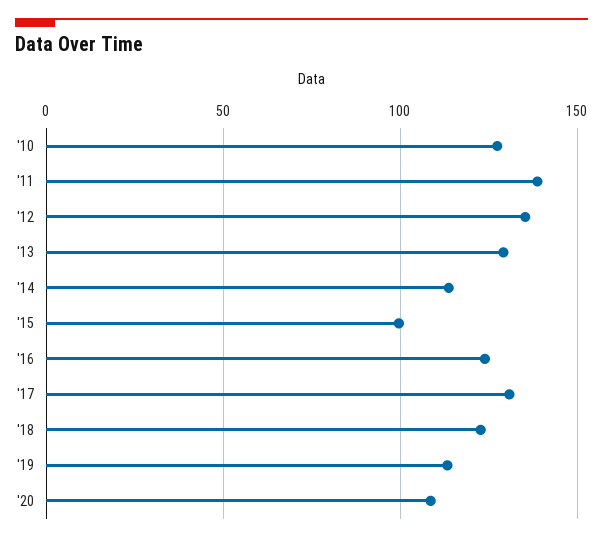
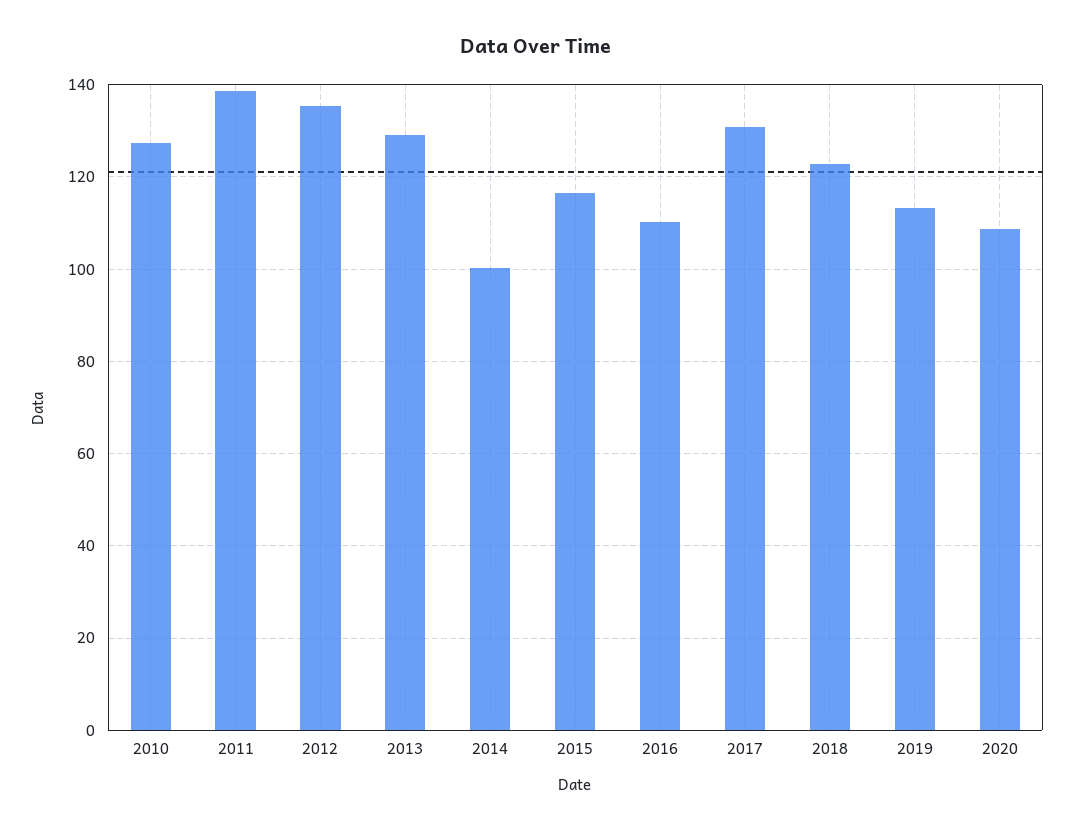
  {
    "'10": 128,
    "'11": 138,
    "'12": 136,
    "'13": 130,
-   "'14": 115,
+   "'14": 100,
-   "'15": 100,
+   "'15": 116,
-   "'16": 125,
+   "'16": 110,
    "'17": 130,
    "'18": 122,
    "'19": 114,
    "'20": 108
  }

